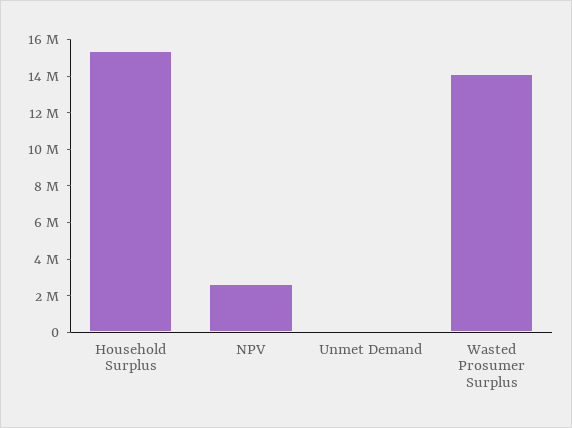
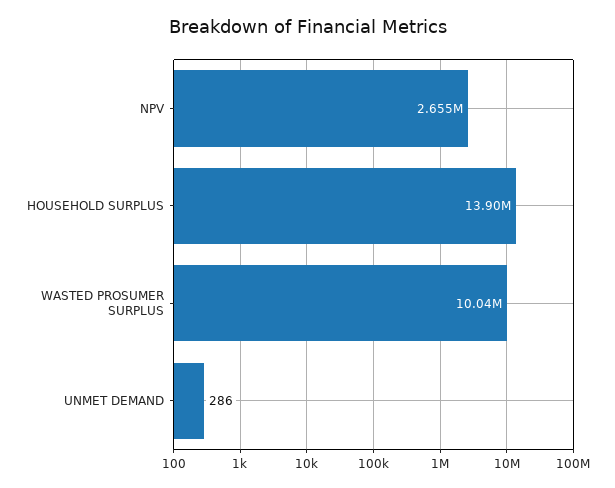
  {
-   "Household Surplus": 15500000,
+   "Household Surplus": 13900000,
    "NPV": 2655000,
    "Unmet Demand": 286,
-   "Wasted Prosumer Surplus": 14000000
+   "Wasted Prosumer Surplus": 10040000
  }

